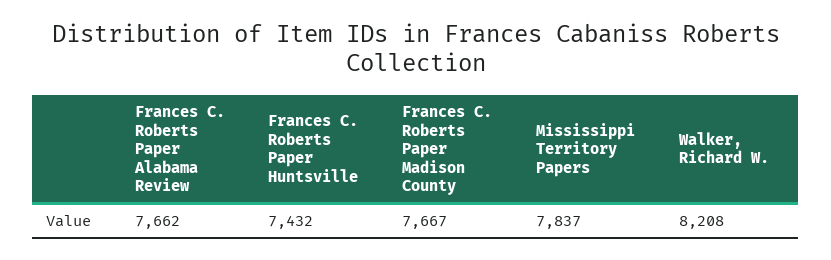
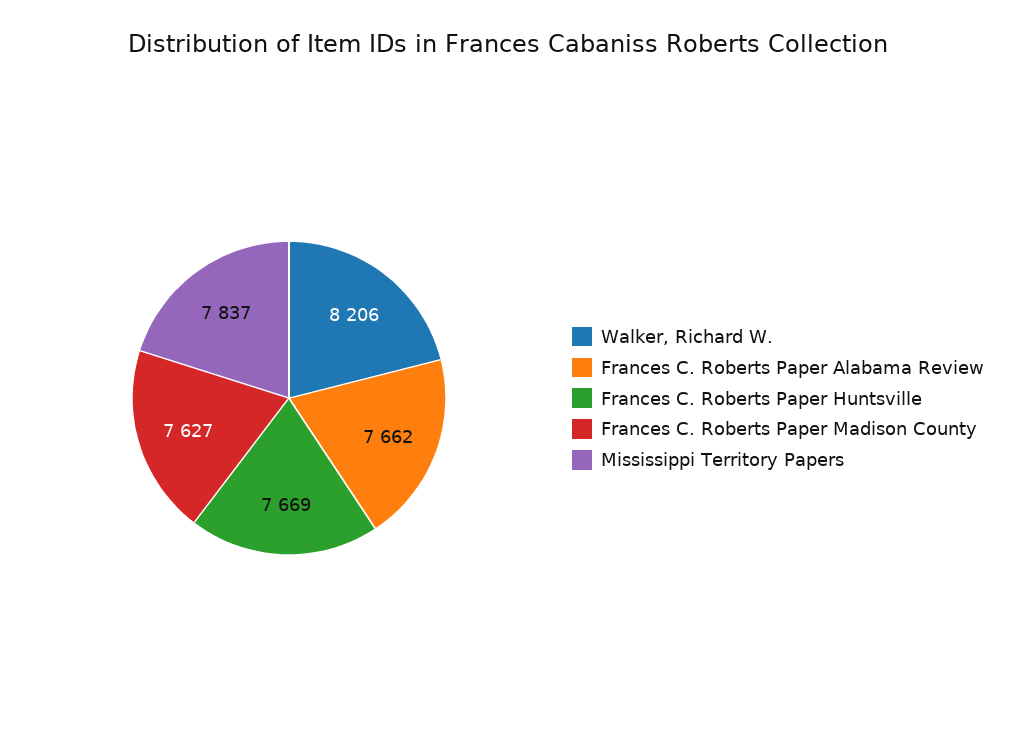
  {
    "Frances C. Roberts Paper Alabama Review": 7662,
-   "Frances C. Roberts Paper Huntsville": 7432,
+   "Frances C. Roberts Paper Huntsville": 7669,
-   "Frances C. Roberts Paper Madison County": 7667,
+   "Frances C. Roberts Paper Madison County": 7627,
    "Mississippi Territory Papers": 7837,
-   "Walker, Richard W.": 8208
+   "Walker, Richard W.": 8206
  }

